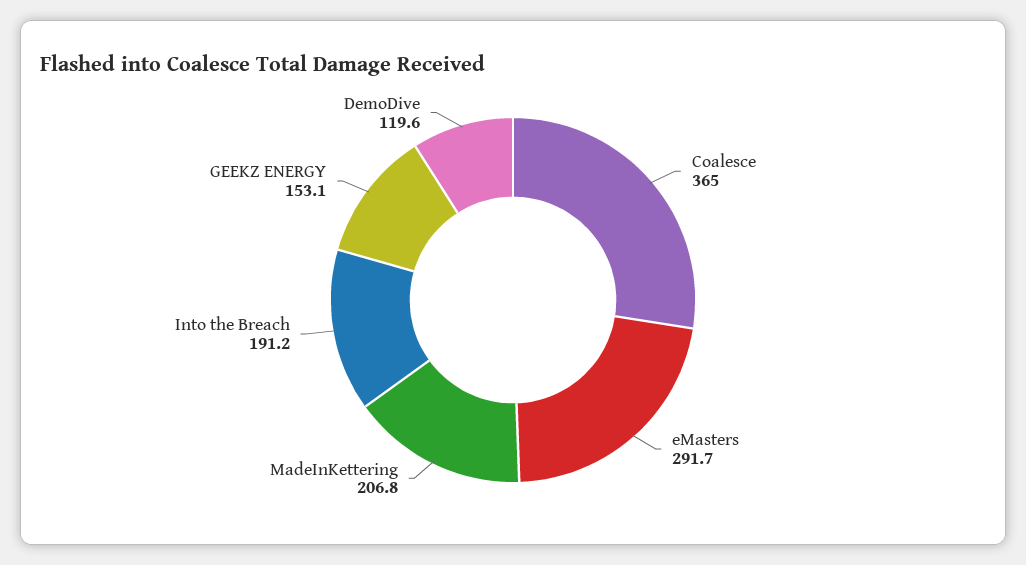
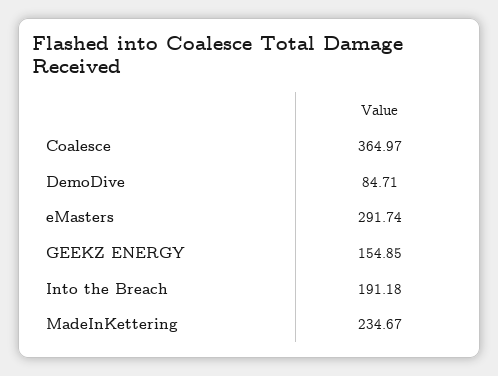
  {
    "Coalesce": 364.97,
    "eMasters": 291.74,
-   "MadeInKettering": 206.8,
+   "MadeInKettering": 234.67,
    "Into the Breach": 191.18,
-   "GEEKZ ENERGY": 153.1,
+   "GEEKZ ENERGY": 154.85,
-   "DemoDive": 119.6
+   "DemoDive": 84.71
  }

